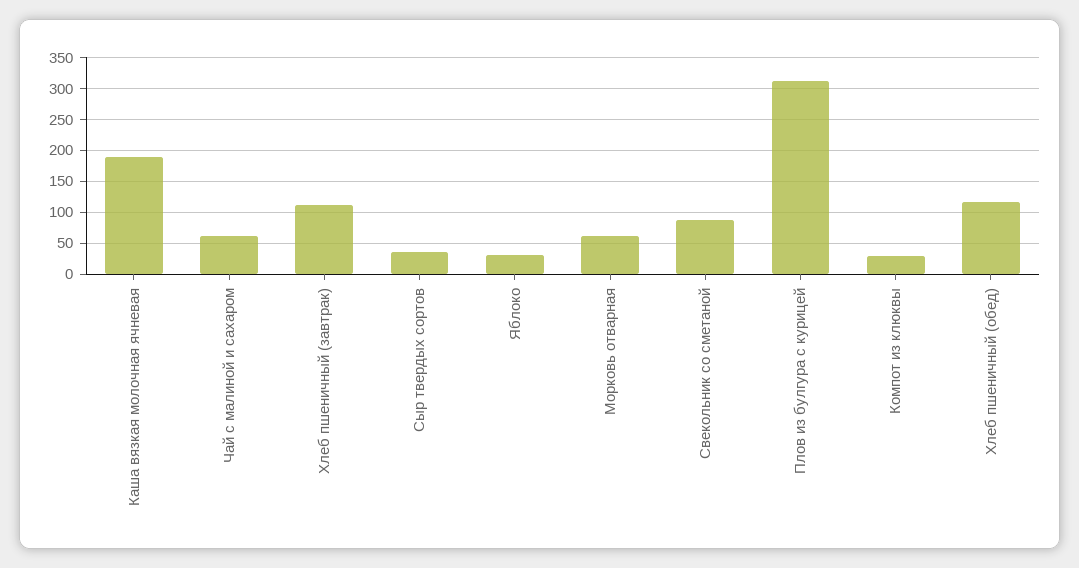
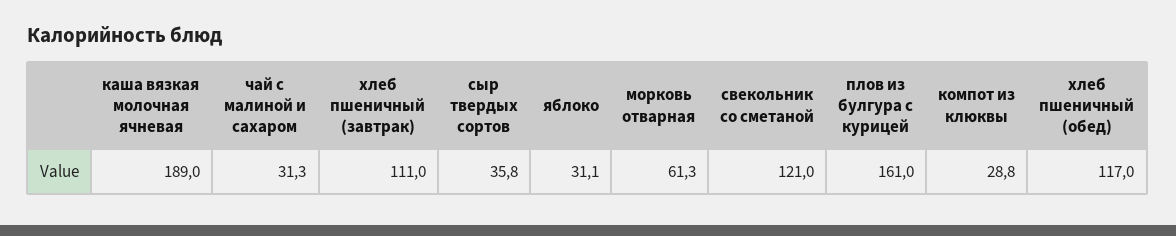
  {
    "Каша вязкая молочная ячневая": 189,
-   "Чай с малиной и сахаром": 60,
+   "Чай с малиной и сахаром": 31.3,
    "Хлеб пшеничный (завтрак)": 111,
    "Сыр твердых сортов": 35.8,
    "Яблоко": 31.1,
    "Морковь отварная": 61.3,
-   "Свекольник со сметаной": 90,
+   "Свекольник со сметаной": 121,
-   "Плов из булгура с курицей": 310,
+   "Плов из булгура с курицей": 161,
    "Компот из клюквы": 28.8,
    "Хлеб пшеничный (обед)": 117
  }

